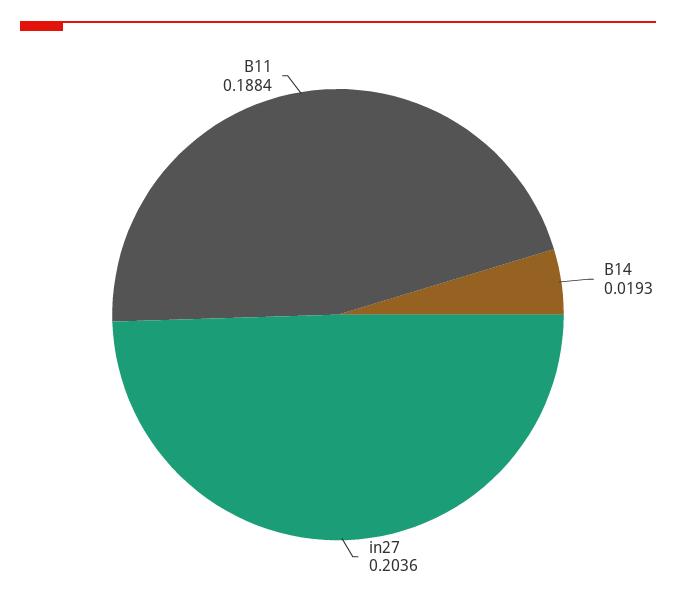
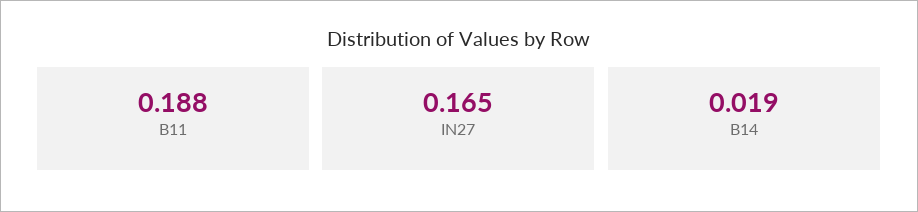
  {
    "B14": 0.0193,
-   "in27": 0.2036,
+   "in27": 0.165,
    "B11": 0.1884
  }

